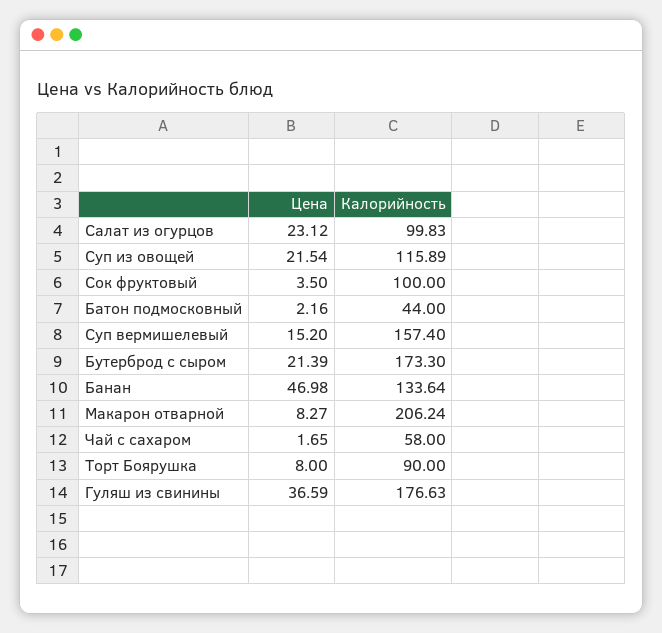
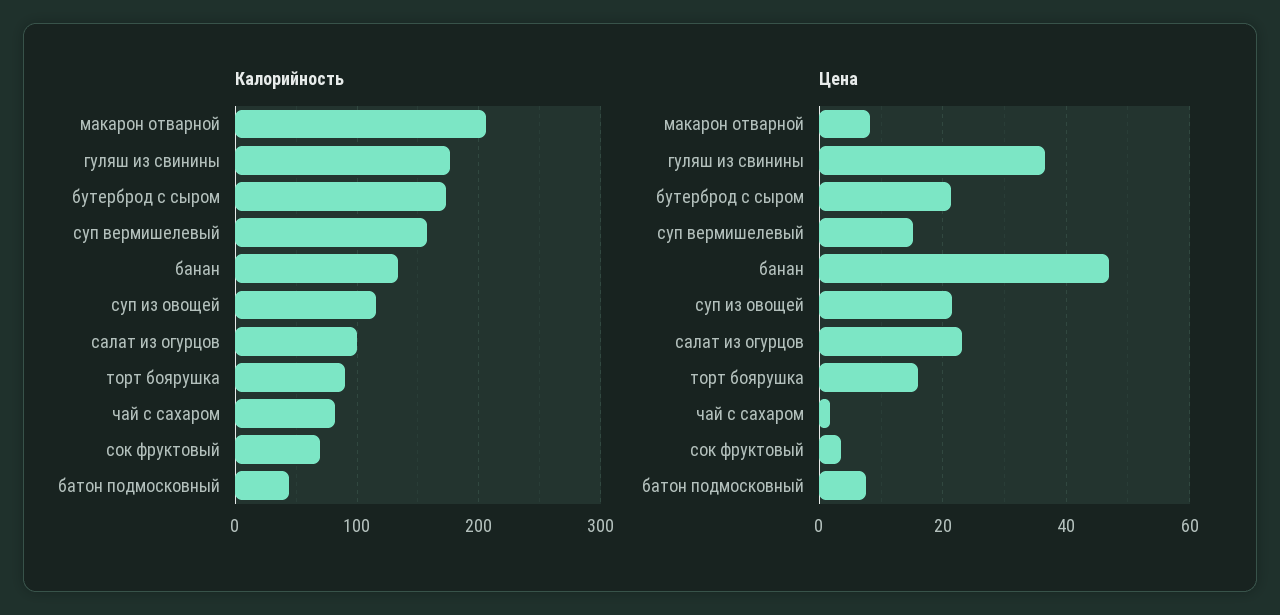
  {
    "Цена": {
      "Салат из огурцов": 23.12,
      "Суп из овощей": 21.54,
      "Сок фруктовый": 3.5,
-     "Батон подмосковный": 2.16,
+     "Батон подмосковный": 8,
      "Суп вермишелевый": 15.2,
      "Бутерброд с сыром": 21.39,
      "Банан": 46.98,
      "Макарон отварной": 8.27,
      "Чай с сахаром": 1.65,
-     "Торт Боярушка": 8,
+     "Торт Боярушка": 16,
      "Гуляш из свинины": 36.59
    },
    "Калорийность": {
      "Салат из огурцов": 99.83,
      "Суп из овощей": 115.89,
-     "Сок фруктовый": 100,
+     "Сок фруктовый": 70,
      "Батон подмосковный": 44,
      "Суп вермишелевый": 157.4,
      "Бутерброд с сыром": 173.3,
      "Банан": 133.64,
      "Макарон отварной": 206.24,
-     "Чай с сахаром": 58,
+     "Чай с сахаром": 80,
      "Торт Боярушка": 90,
      "Гуляш из свинины": 176.63
    }
  }

